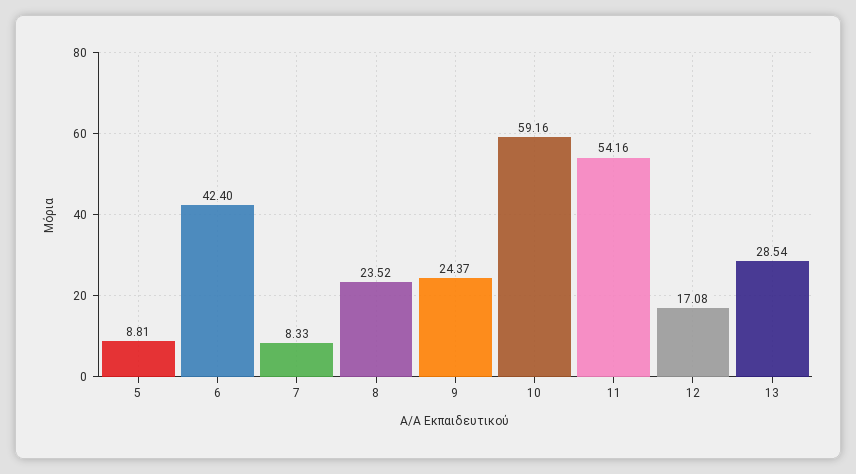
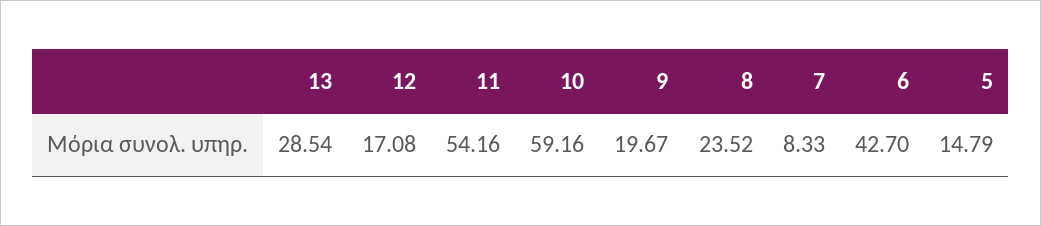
  {
-   "5": 8.81,
+   "5": 14.79,
-   "6": 42.4,
+   "6": 42.7,
    "7": 8.33,
    "8": 23.52,
-   "9": 24.37,
+   "9": 19.67,
    "10": 59.16,
    "11": 54.16,
    "12": 17.08,
    "13": 28.54
  }

